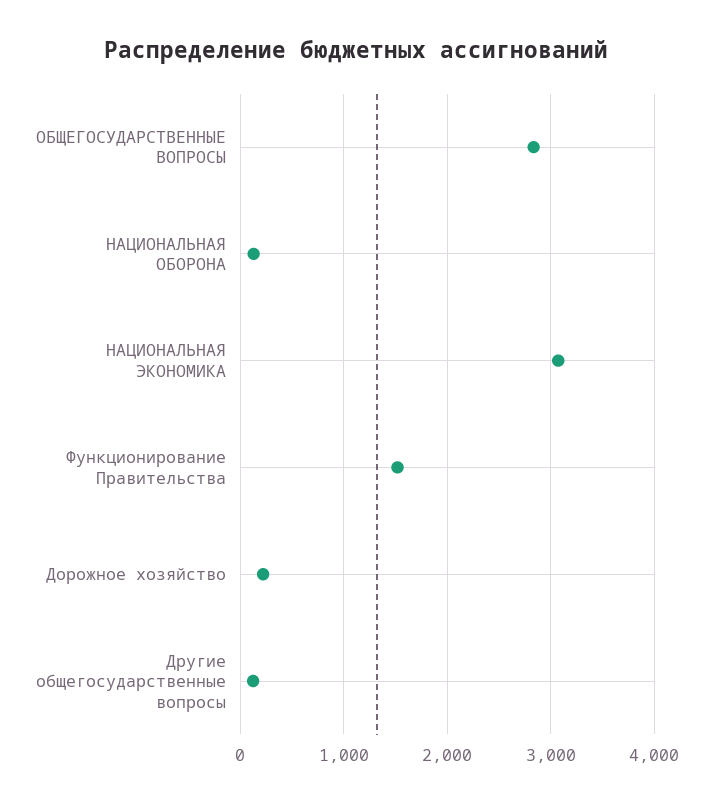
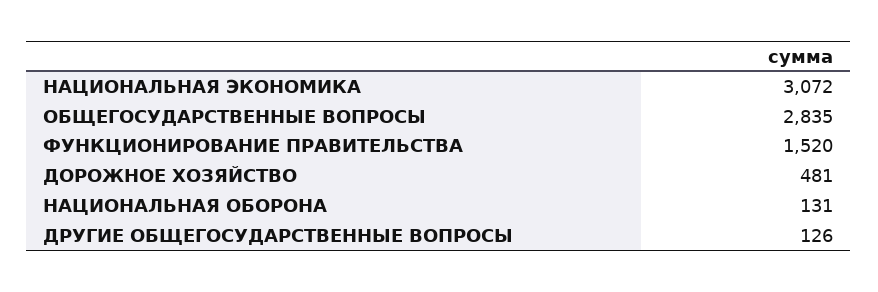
  {
    "ОБЩЕГОСУДАРСТВЕННЫЕ ВОПРОСЫ": 2835,
    "НАЦИОНАЛЬНАЯ ОБОРОНА": 131,
    "НАЦИОНАЛЬНАЯ ЭКОНОМИКА": 3072,
    "Функционирование Правительства": 1520,
-   "Дорожное хозяйство": 200,
+   "Дорожное хозяйство": 481,
    "Другие общегосударственные вопросы": 126
  }

